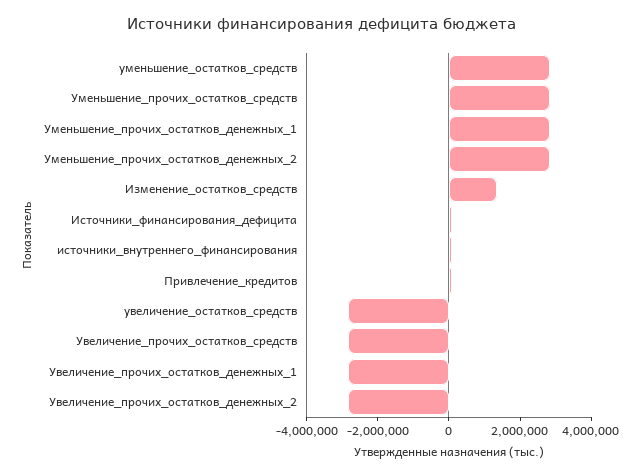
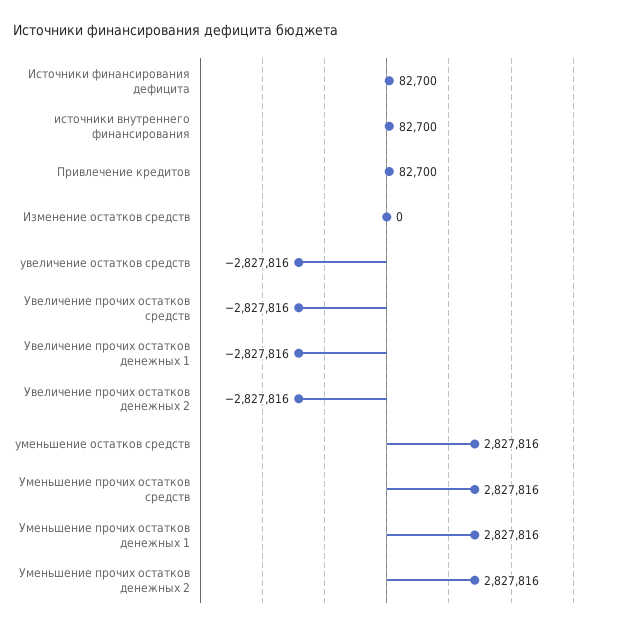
  {
    "уменьшение_остатков_средств": 2827816,
    "Уменьшение_прочих_остатков_средств": 2827816,
    "Уменьшение_прочих_остатков_денежных_1": 2827816,
    "Уменьшение_прочих_остатков_денежных_2": 2827816,
-   "Изменение_остатков_средств": 1500000,
+   "Изменение_остатков_средств": 0,
    "Источники_финансирования_дефицита": 82700,
    "источники_внутреннего_финансирования": 82700,
    "Привлечение_кредитов": 82700,
    "увеличение_остатков_средств": -2827816,
    "Увеличение_прочих_остатков_средств": -2827816,
    "Увеличение_прочих_остатков_денежных_1": -2827816,
    "Увеличение_прочих_остатков_денежных_2": -2827816
  }

